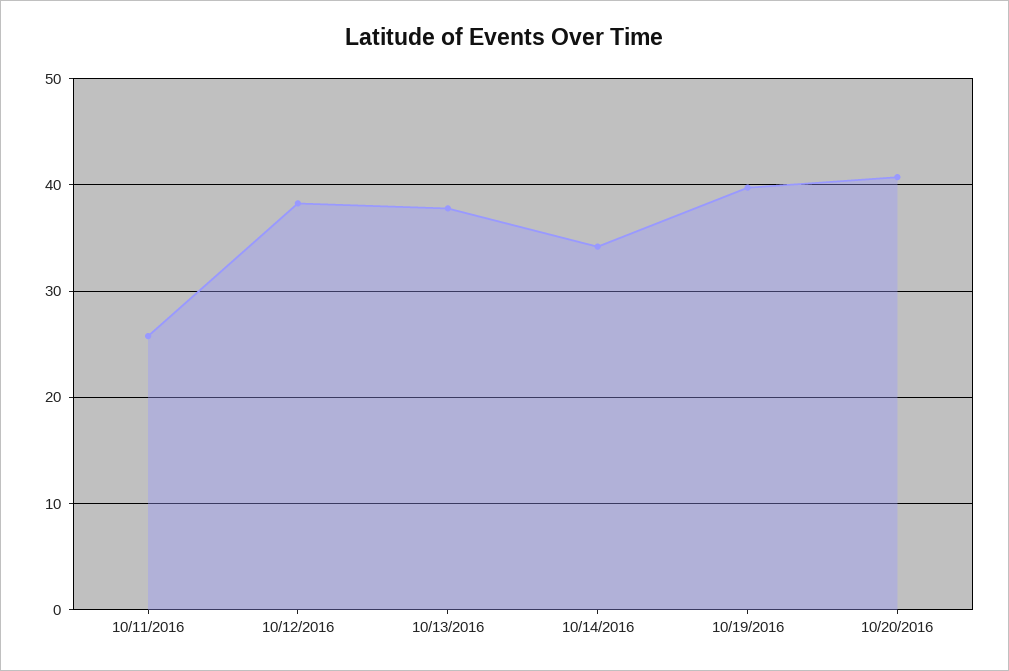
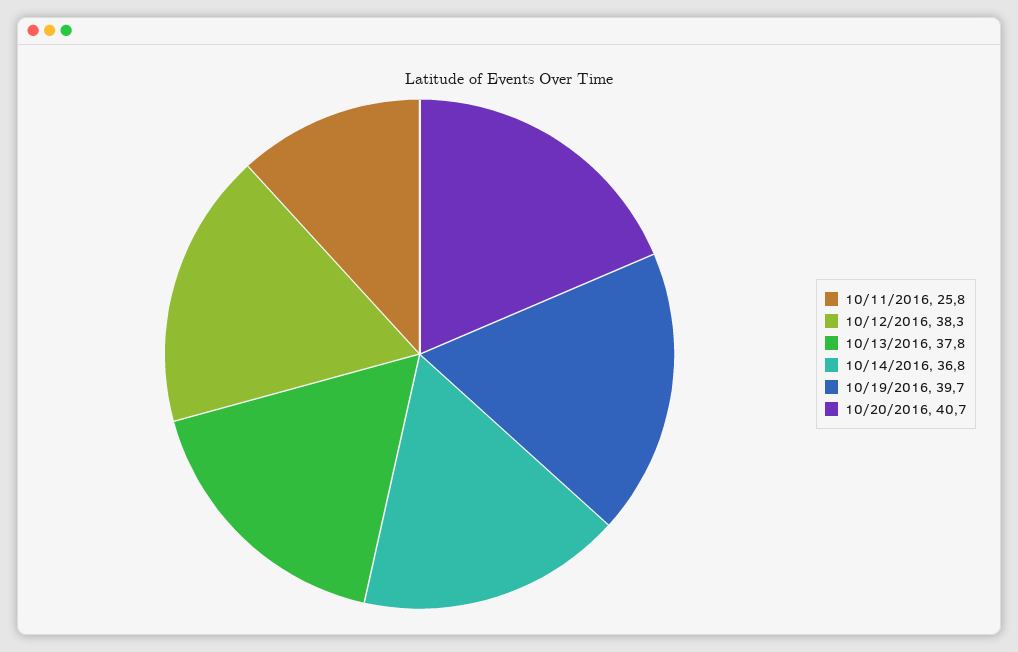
  {
    "10/11/2016": 25.8,
    "10/12/2016": 38.3,
    "10/13/2016": 37.8,
-   "10/14/2016": 34,
+   "10/14/2016": 36.8,
    "10/19/2016": 39.7,
    "10/20/2016": 40.7
  }

